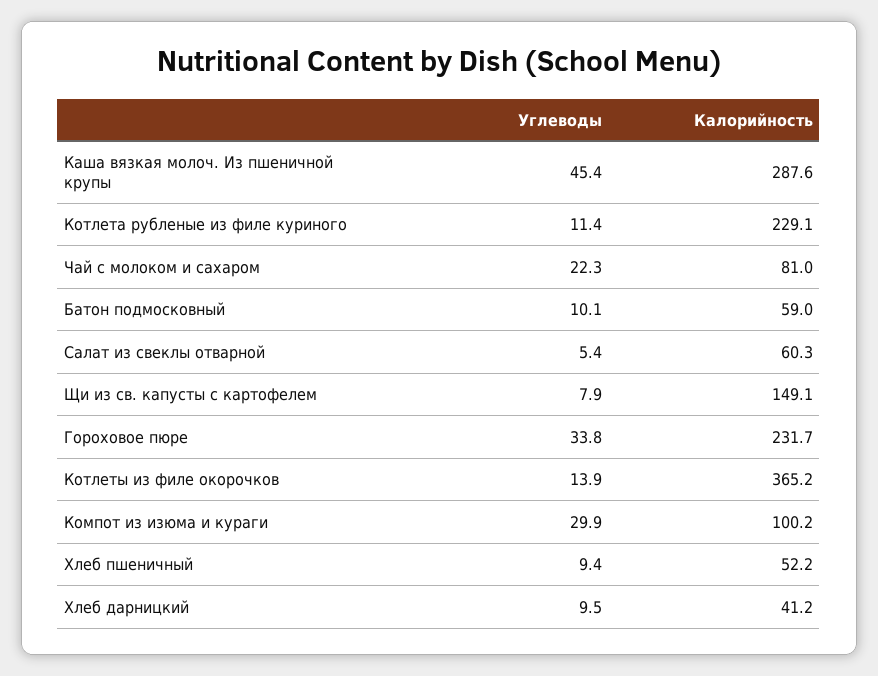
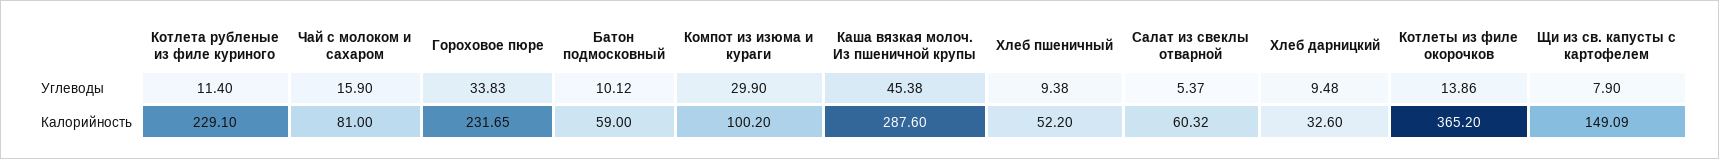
  {
    "Углеводы": {
      "Каша вязкая молоч. Из пшеничной крупы": 45.38,
      "Котлета рубленые из филе куриного": 11.4,
-     "Чай с молоком и сахаром": 22.3,
+     "Чай с молоком и сахаром": 15.9,
      "Батон подмосковный": 10.12,
      "Салат из свеклы отварной": 5.37,
      "Щи из св. капусты с картофелем": 7.9,
      "Гороховое пюре": 33.83,
      "Котлеты из филе окорочков": 13.86,
      "Компот из изюма и кураги": 29.9,
      "Хлеб пшеничный": 9.38,
      "Хлеб дарницкий": 9.48
    },
    "Калорийность": {
      "Каша вязкая молоч. Из пшеничной крупы": 287.6,
      "Котлета рубленые из филе куриного": 229.1,
      "Чай с молоком и сахаром": 81,
      "Батон подмосковный": 59,
      "Салат из свеклы отварной": 60.32,
      "Щи из св. капусты с картофелем": 149.09,
      "Гороховое пюре": 231.65,
      "Котлеты из филе окорочков": 365.2,
      "Компот из изюма и кураги": 100.2,
      "Хлеб пшеничный": 52.2,
-     "Хлеб дарницкий": 41.2
+     "Хлеб дарницкий": 32.6
    }
  }

